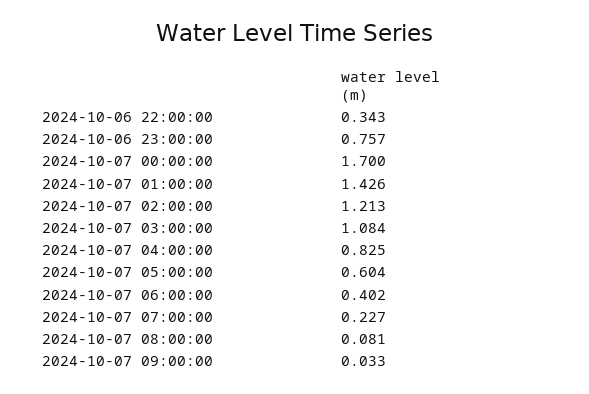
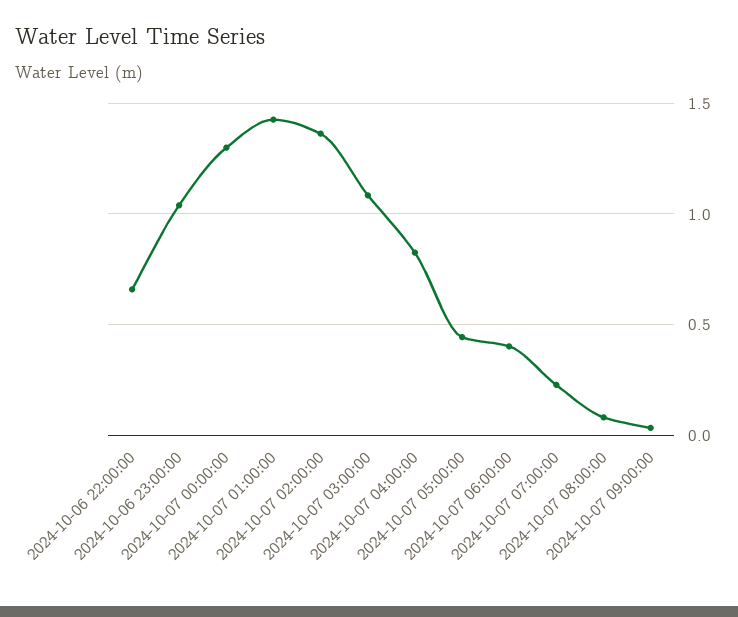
  {
-   "2024-10-06 22:00:00": 0.343,
+   "2024-10-06 22:00:00": 0.65,
-   "2024-10-06 23:00:00": 0.757,
+   "2024-10-06 23:00:00": 1.05,
-   "2024-10-07 00:00:00": 1.7,
+   "2024-10-07 00:00:00": 1.3,
    "2024-10-07 01:00:00": 1.426,
-   "2024-10-07 02:00:00": 1.213,
+   "2024-10-07 02:00:00": 1.35,
    "2024-10-07 03:00:00": 1.084,
    "2024-10-07 04:00:00": 0.825,
-   "2024-10-07 05:00:00": 0.604,
+   "2024-10-07 05:00:00": 0.45,
    "2024-10-07 06:00:00": 0.402,
    "2024-10-07 07:00:00": 0.227,
    "2024-10-07 08:00:00": 0.081,
    "2024-10-07 09:00:00": 0.033
  }

